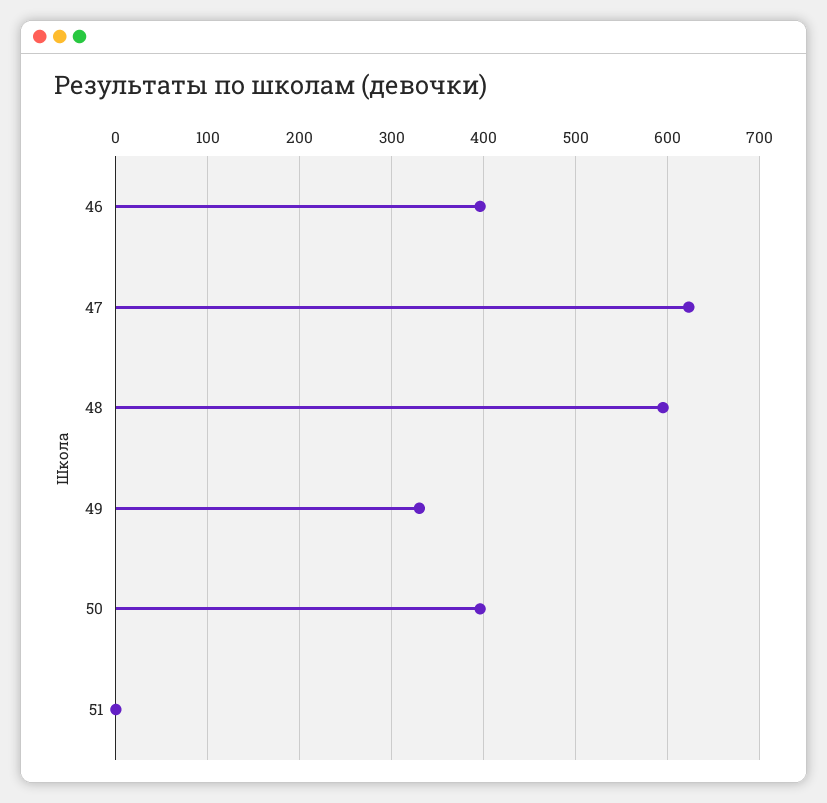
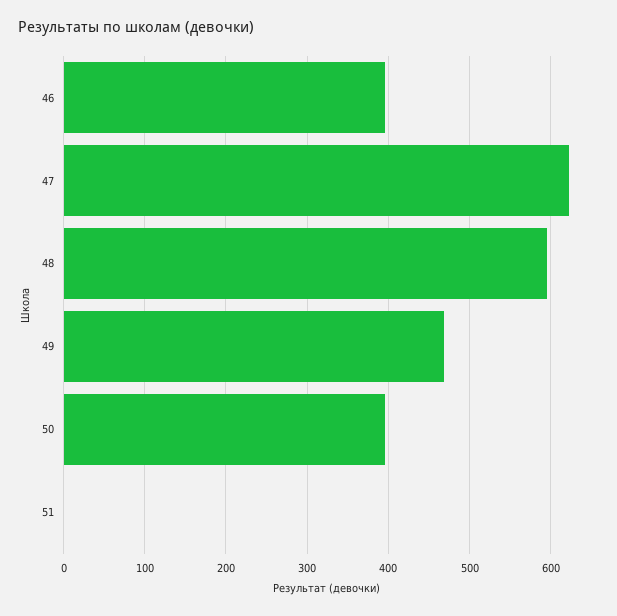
  {
    "46": 400,
    "47": 620,
    "48": 600,
-   "49": 330,
+   "49": 470,
    "50": 400,
    "51": 0
  }

